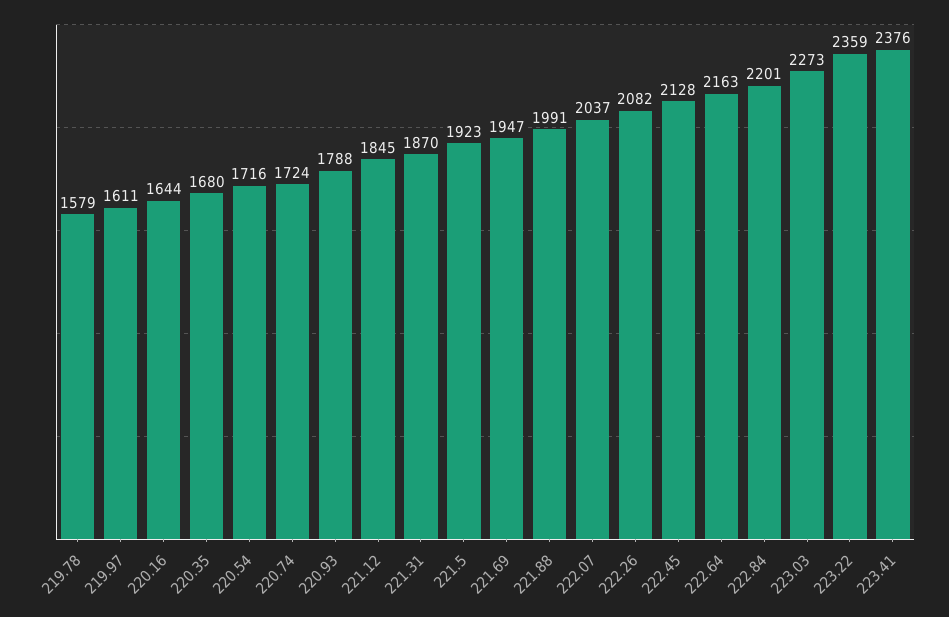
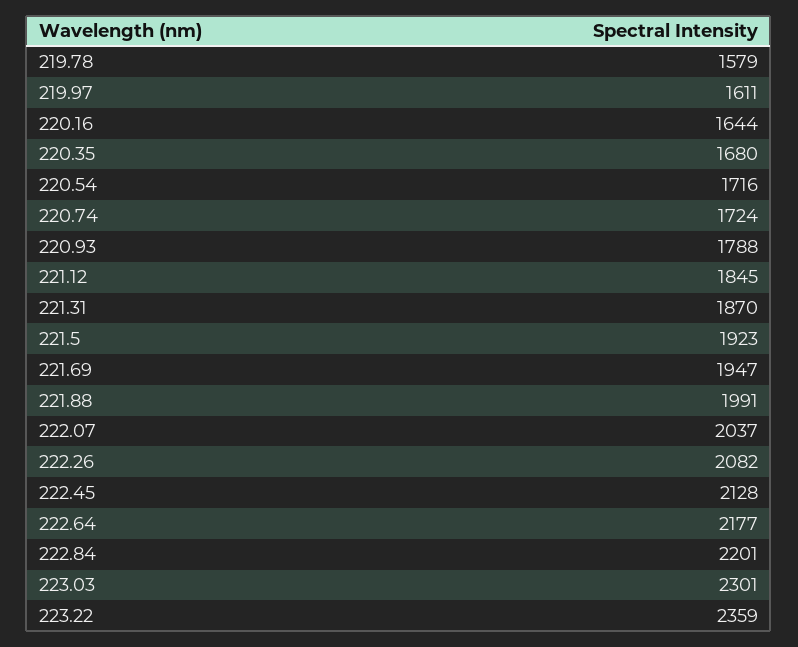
  {
    "219.78": 1579,
    "219.97": 1611,
    "220.16": 1644,
    "220.35": 1680,
    "220.54": 1716,
    "220.74": 1724,
    "220.93": 1788,
    "221.12": 1845,
    "221.31": 1870,
    "221.5": 1923,
    "221.69": 1947,
    "221.88": 1991,
    "222.07": 2037,
    "222.26": 2082,
    "222.45": 2128,
-   "222.64": 2163,
+   "222.64": 2177,
    "222.84": 2201,
-   "223.03": 2273,
+   "223.03": 2301,
-   "223.22": 2359,
+   "223.22": 2359
-   "223.41": 2376
  }

